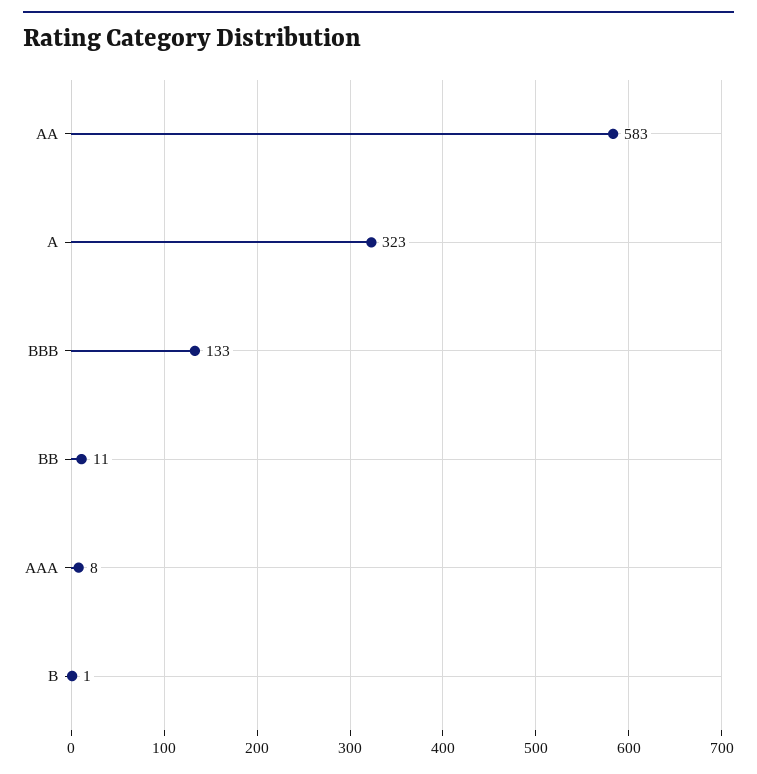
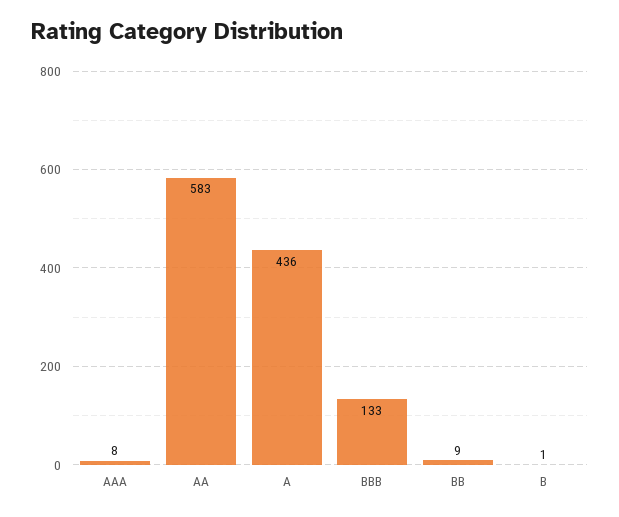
  {
    "AA": 583,
-   "A": 323,
+   "A": 436,
    "BBB": 133,
-   "BB": 11,
+   "BB": 9,
    "AAA": 8,
    "B": 1
  }

